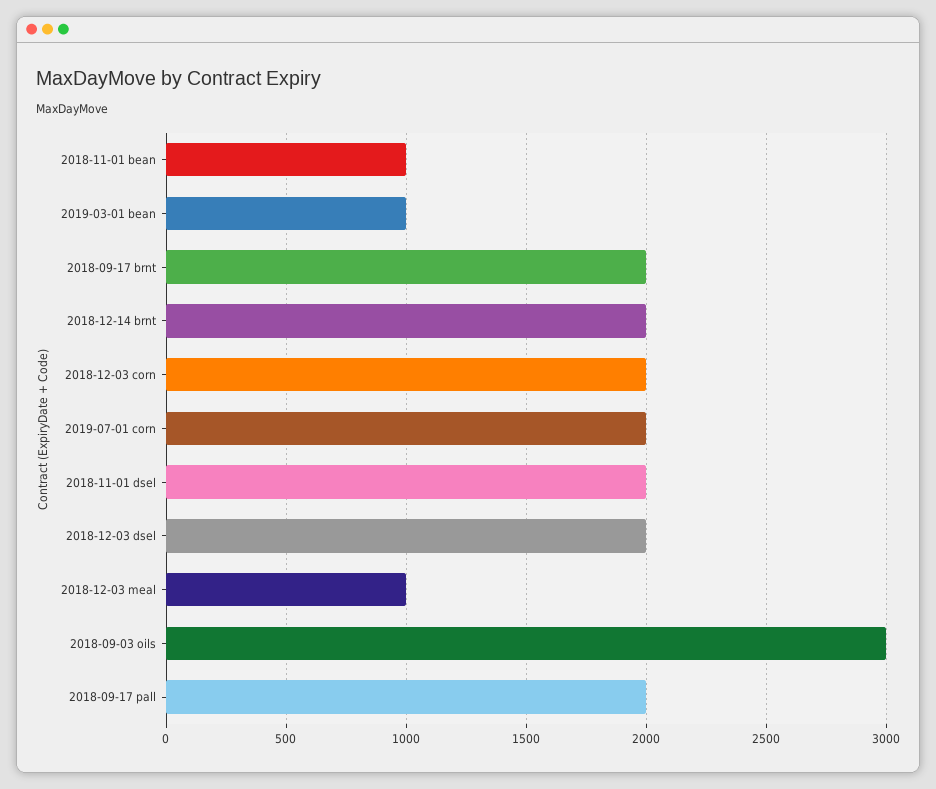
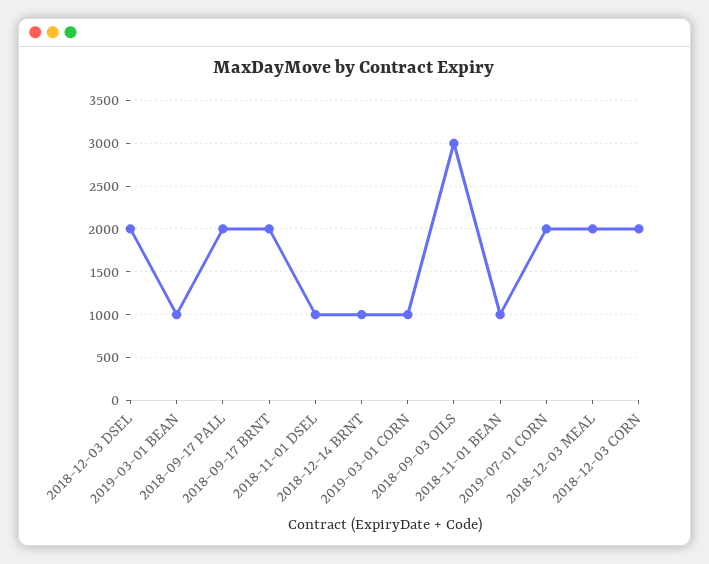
  {
    "2018-11-01 bean": 1000,
    "2019-03-01 bean": 1000,
    "2018-09-17 brnt": 2000,
-   "2018-12-14 brnt": 2000,
+   "2018-12-14 brnt": 1000,
    "2018-12-03 corn": 2000,
    "2019-07-01 corn": 2000,
-   "2018-11-01 dsel": 2000,
+   "2018-11-01 dsel": 1000,
    "2018-12-03 dsel": 2000,
-   "2018-12-03 meal": 1000,
+   "2018-12-03 meal": 2000,
    "2018-09-03 oils": 3000,
-   "2018-09-17 pall": 2000
+   "2018-09-17 pall": 2000,
+   "2019-03-01 CORN": 1000
  }

